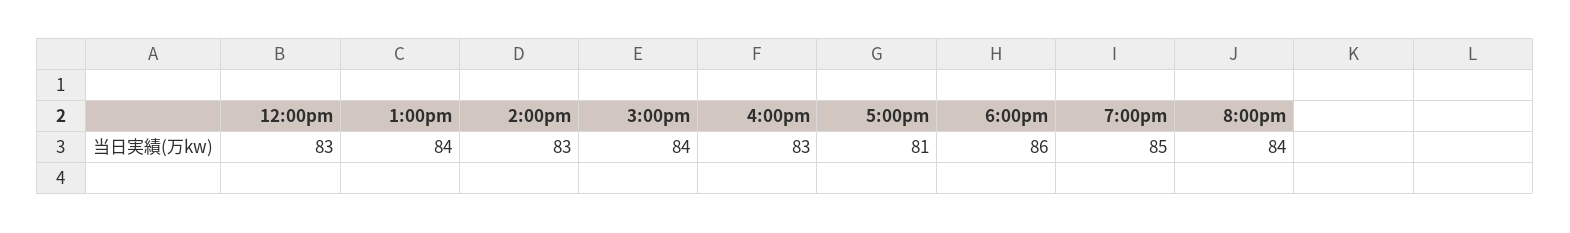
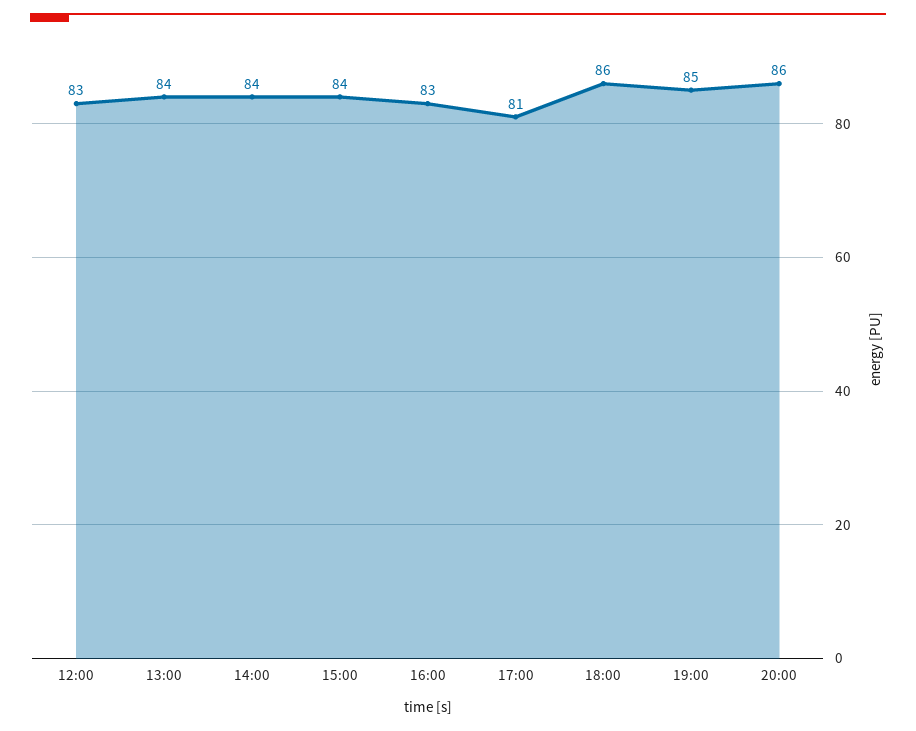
  {
    "12:00pm": 83,
    "1:00pm": 84,
-   "2:00pm": 83,
+   "2:00pm": 84,
    "3:00pm": 84,
    "4:00pm": 83,
    "5:00pm": 81,
    "6:00pm": 86,
    "7:00pm": 85,
-   "8:00pm": 84
+   "8:00pm": 86
  }

